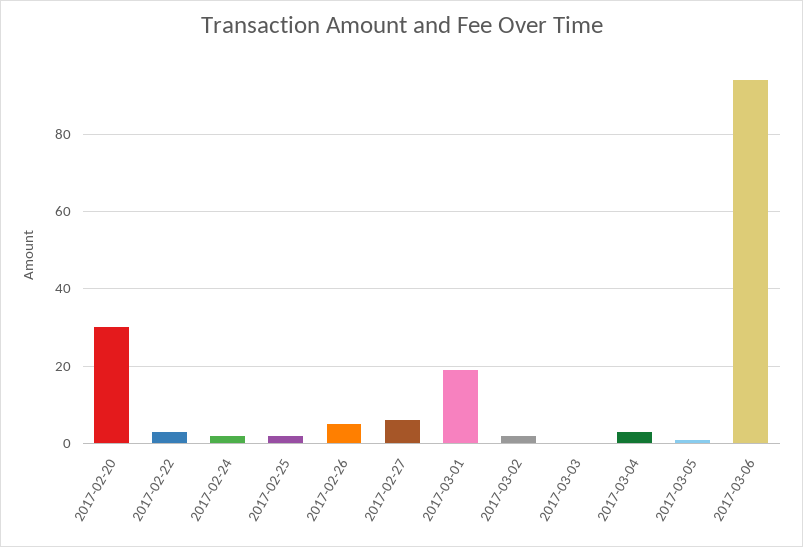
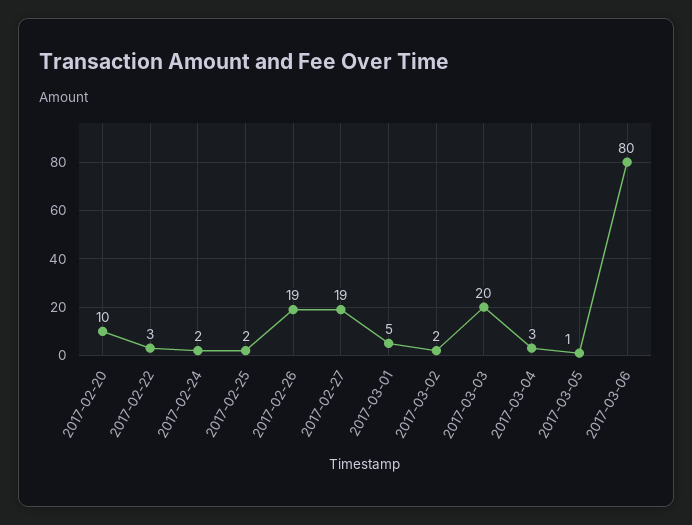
  {
-   "2017-02-20": 30,
+   "2017-02-20": 10,
    "2017-02-22": 3,
    "2017-02-24": 2,
    "2017-02-25": 2,
-   "2017-02-26": 5,
+   "2017-02-26": 19,
-   "2017-02-27": 5,
+   "2017-02-27": 19,
-   "2017-03-01": 20,
+   "2017-03-01": 5,
    "2017-03-02": 2,
-   "2017-03-03": 0,
+   "2017-03-03": 20,
    "2017-03-04": 3,
    "2017-03-05": 1,
-   "2017-03-06": 95
+   "2017-03-06": 80
  }

